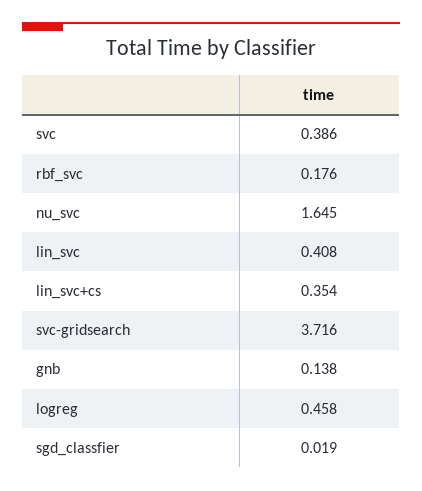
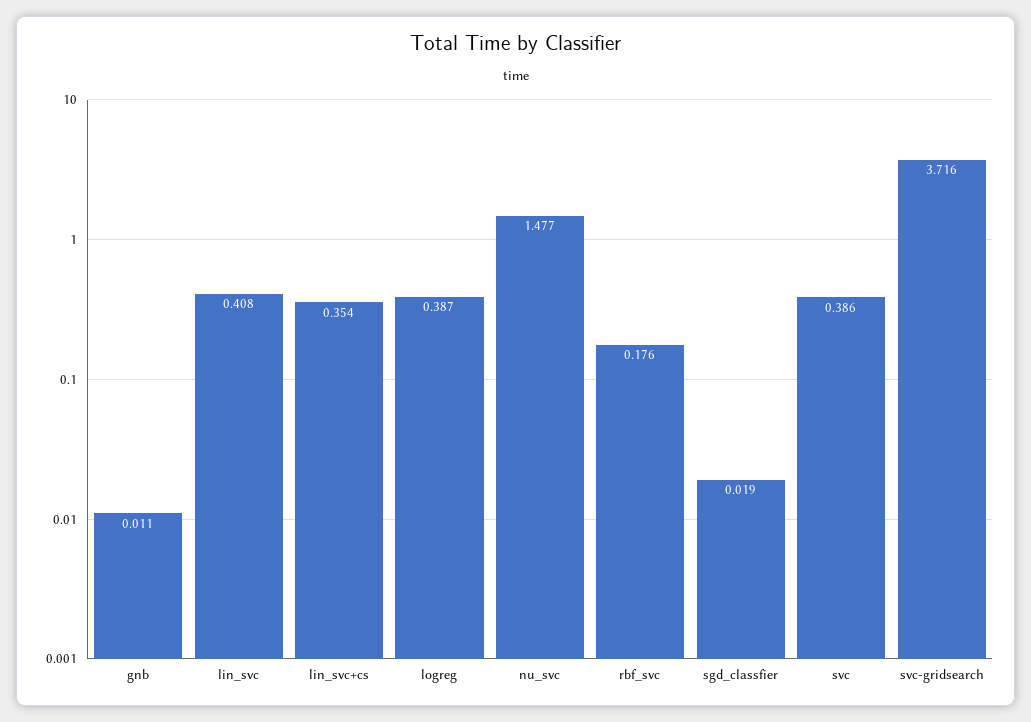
  {
    "svc": 0.386,
    "rbf_svc": 0.176,
-   "nu_svc": 1.645,
+   "nu_svc": 1.477,
    "lin_svc": 0.408,
    "lin_svc+cs": 0.354,
    "svc-gridsearch": 3.716,
-   "gnb": 0.138,
+   "gnb": 0.011,
-   "logreg": 0.458,
+   "logreg": 0.387,
    "sgd_classfier": 0.019
  }

